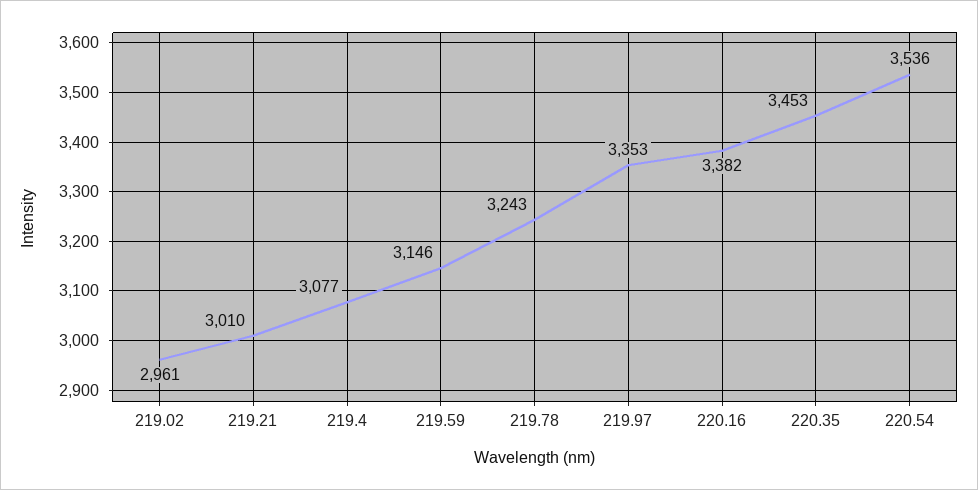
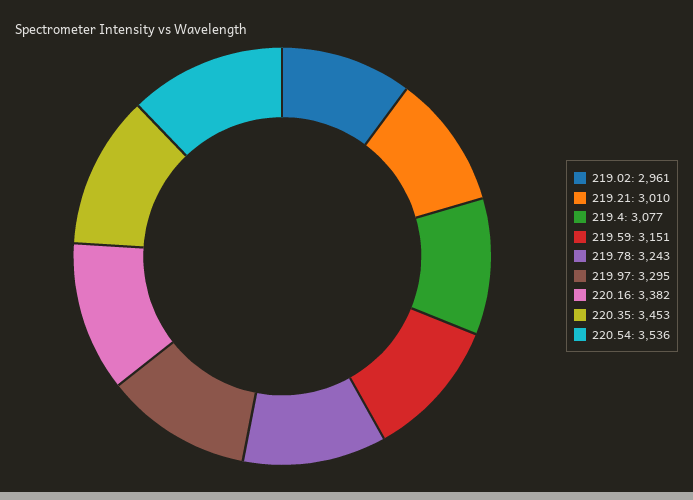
  {
    "219.02": 2961,
    "219.21": 3010,
    "219.4": 3077,
-   "219.59": 3146,
+   "219.59": 3151,
    "219.78": 3243,
-   "219.97": 3353,
+   "219.97": 3295,
    "220.16": 3382,
    "220.35": 3453,
    "220.54": 3536
  }

